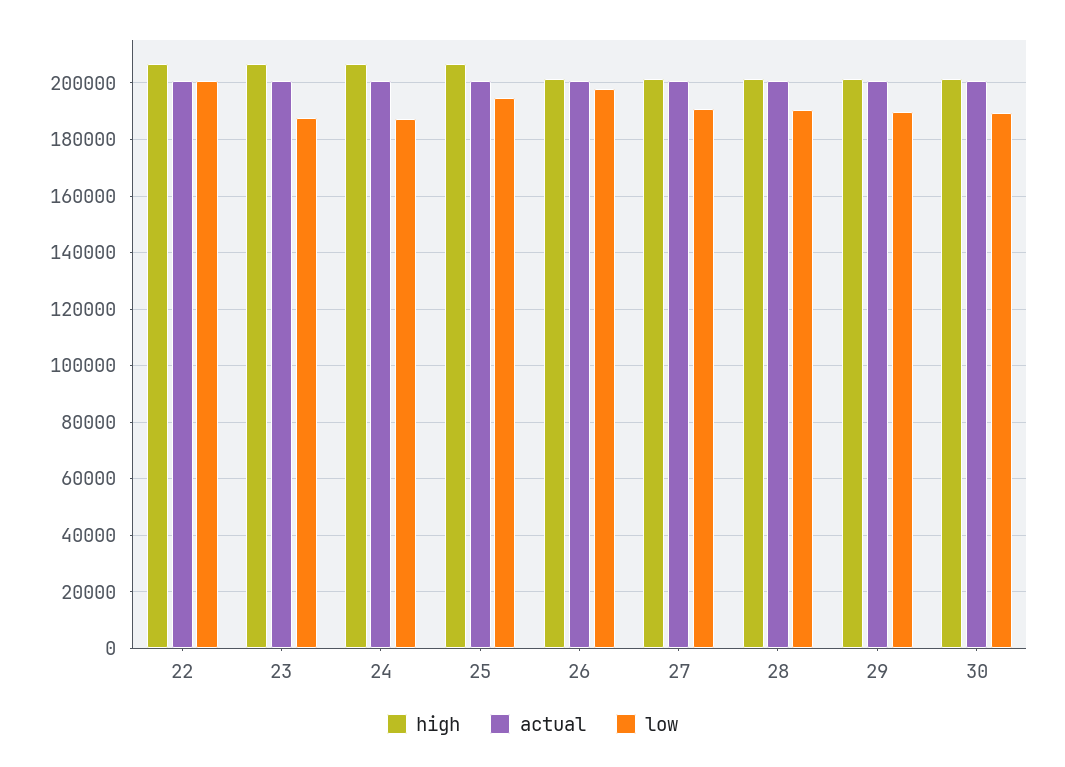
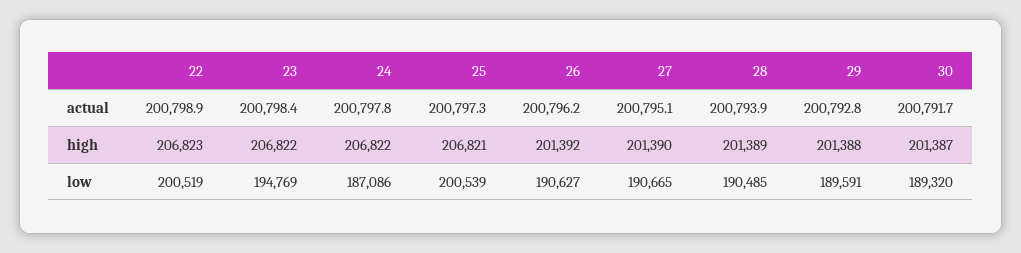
  {
    "high": {
      "22": 206823,
      "23": 206822,
      "24": 206822,
      "25": 206821,
      "26": 201392,
      "27": 201390,
      "28": 201389,
      "29": 201388,
      "30": 201387
    },
    "actual": {
      "22": 200798.9,
      "23": 200798.4,
      "24": 200797.8,
      "25": 200797.3,
      "26": 200796.2,
      "27": 200795.1,
      "28": 200793.9,
      "29": 200792.8,
      "30": 200791.7
    },
    "low": {
      "22": 200519,
-     "23": 187500,
+     "23": 194769,
      "24": 187086,
-     "25": 195000,
+     "25": 200539,
-     "26": 197500,
+     "26": 190627,
      "27": 190665,
      "28": 190485,
      "29": 189591,
      "30": 189320
    }
  }

